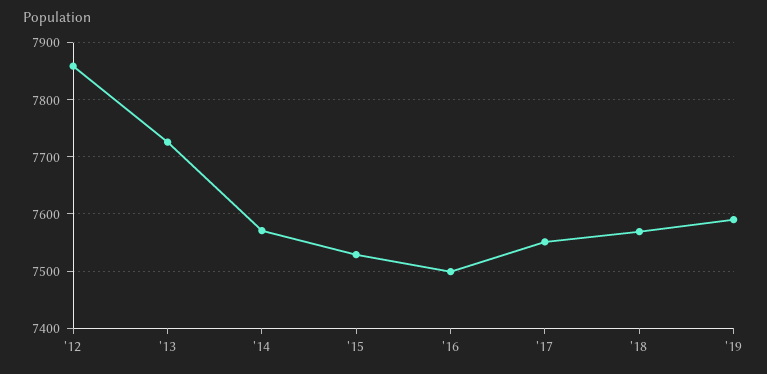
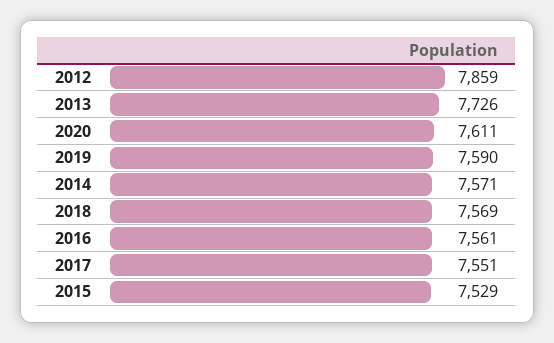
  {
    "'12": 7859,
    "'13": 7726,
    "'14": 7571,
    "'15": 7529,
-   "'16": 7500,
+   "'16": 7561,
    "'17": 7551,
    "'18": 7569,
-   "'19": 7590
+   "'19": 7590,
+   "2020": 7611
  }

